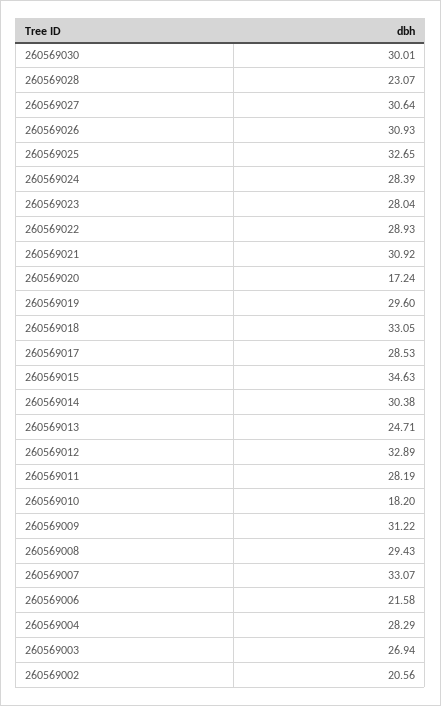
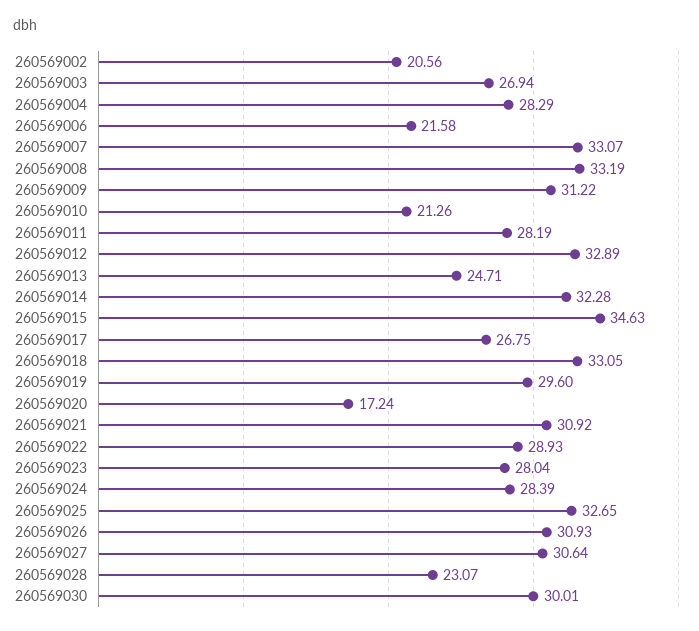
  {
    "260569030": 30.01,
    "260569028": 23.07,
    "260569027": 30.64,
    "260569026": 30.93,
    "260569025": 32.65,
    "260569024": 28.39,
    "260569023": 28.04,
    "260569022": 28.93,
    "260569021": 30.92,
    "260569020": 17.24,
    "260569019": 29.6,
    "260569018": 33.05,
-   "260569017": 28.53,
+   "260569017": 26.75,
    "260569015": 34.63,
-   "260569014": 30.38,
+   "260569014": 32.28,
    "260569013": 24.71,
    "260569012": 32.89,
    "260569011": 28.19,
-   "260569010": 18.2,
+   "260569010": 21.26,
    "260569009": 31.22,
-   "260569008": 29.43,
+   "260569008": 33.19,
    "260569007": 33.07,
    "260569006": 21.58,
    "260569004": 28.29,
    "260569003": 26.94,
    "260569002": 20.56
  }

